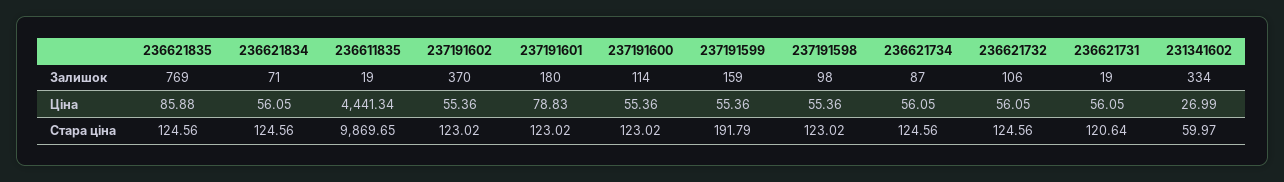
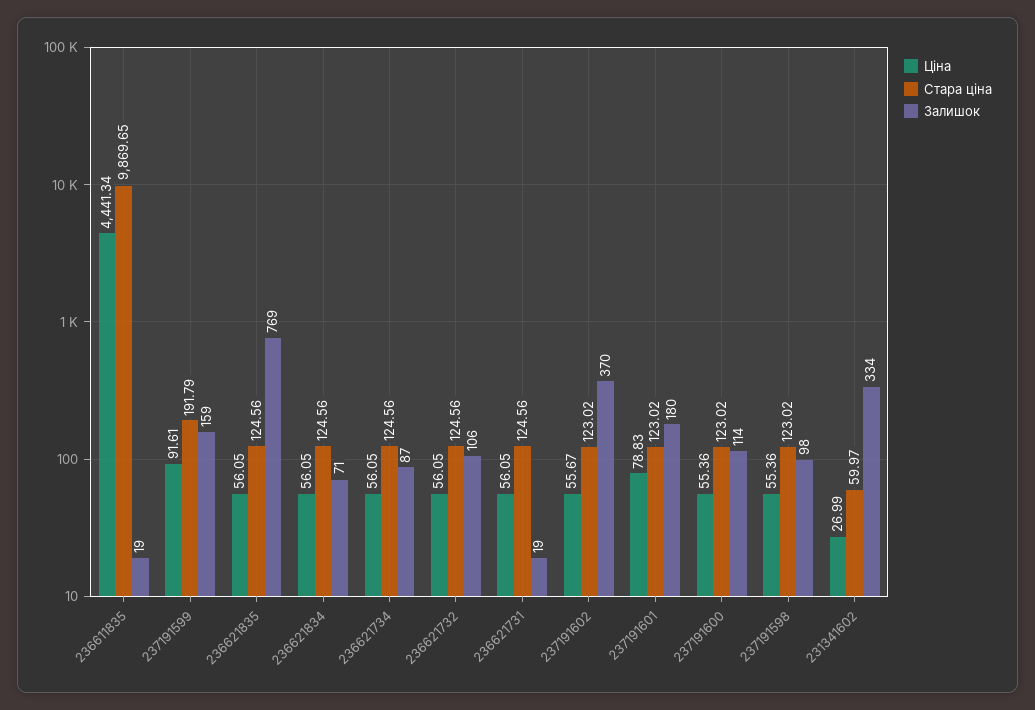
  {
    "Залишок": {
      "236621835": 769,
      "236621834": 71,
      "236611835": 19,
      "237191602": 370,
      "237191601": 180,
      "237191600": 114,
      "237191599": 159,
      "237191598": 98,
      "236621734": 87,
      "236621732": 106,
      "236621731": 19,
      "231341602": 334
    },
    "Ціна": {
-     "236621835": 85.88,
+     "236621835": 56.05,
      "236621834": 56.05,
      "236611835": 4441.34,
-     "237191602": 55.36,
+     "237191602": 55.67,
      "237191601": 78.83,
      "237191600": 55.36,
-     "237191599": 55.36,
+     "237191599": 91.61,
      "237191598": 55.36,
      "236621734": 56.05,
      "236621732": 56.05,
      "236621731": 56.05,
      "231341602": 26.99
    },
    "Стара ціна": {
      "236621835": 124.56,
      "236621834": 124.56,
      "236611835": 9869.65,
      "237191602": 123.02,
      "237191601": 123.02,
      "237191600": 123.02,
      "237191599": 191.79,
      "237191598": 123.02,
      "236621734": 124.56,
      "236621732": 124.56,
-     "236621731": 120.64,
+     "236621731": 124.56,
      "231341602": 59.97
    }
  }

